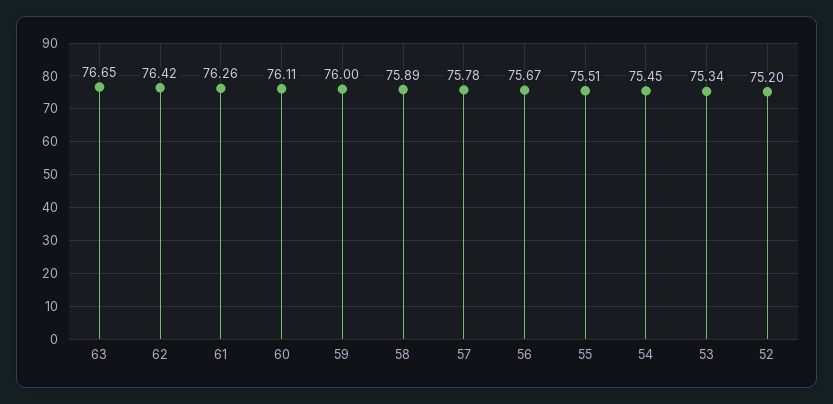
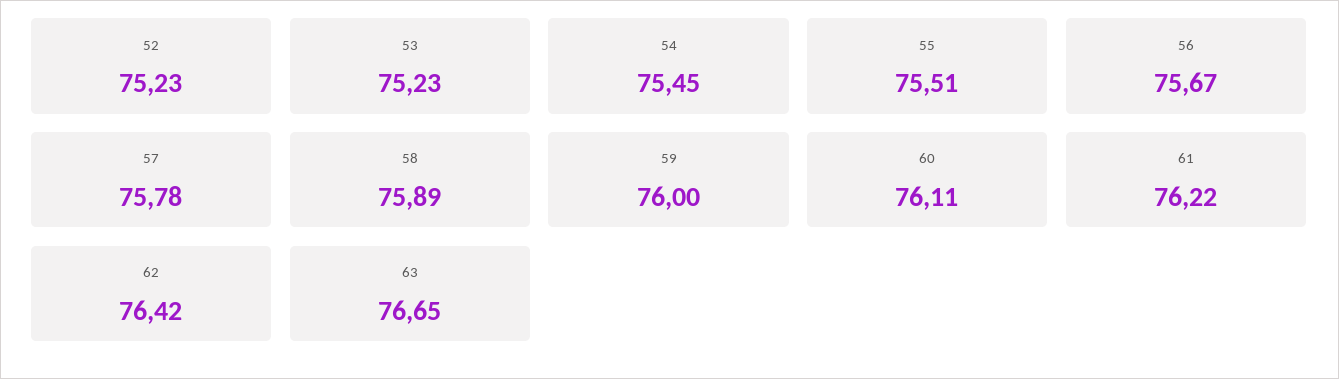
  {
    "63": 76.65,
    "62": 76.42,
-   "61": 76.26,
+   "61": 76.22,
    "60": 76.11,
    "59": 76,
    "58": 75.89,
    "57": 75.78,
    "56": 75.67,
    "55": 75.51,
    "54": 75.45,
-   "53": 75.34,
+   "53": 75.23,
-   "52": 75.2
+   "52": 75.23
  }

